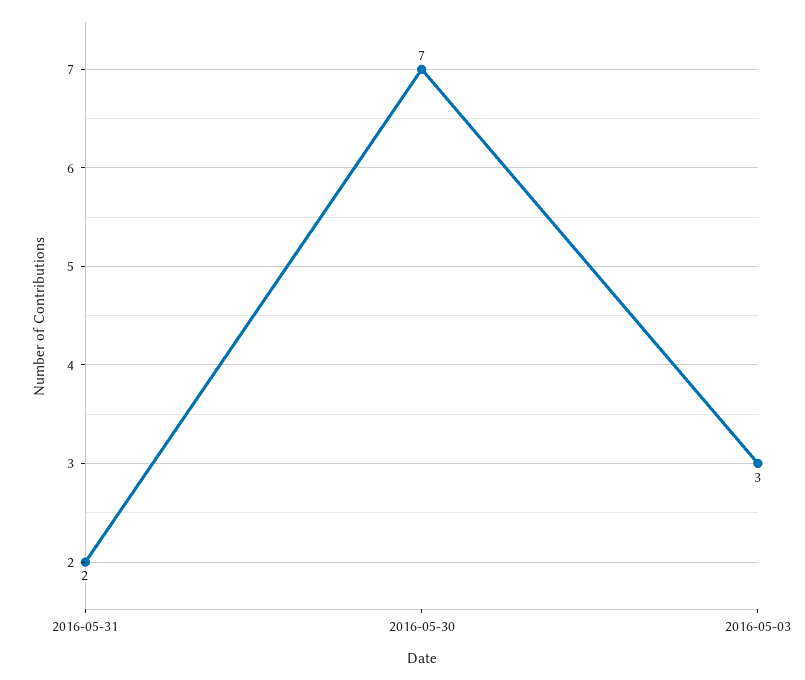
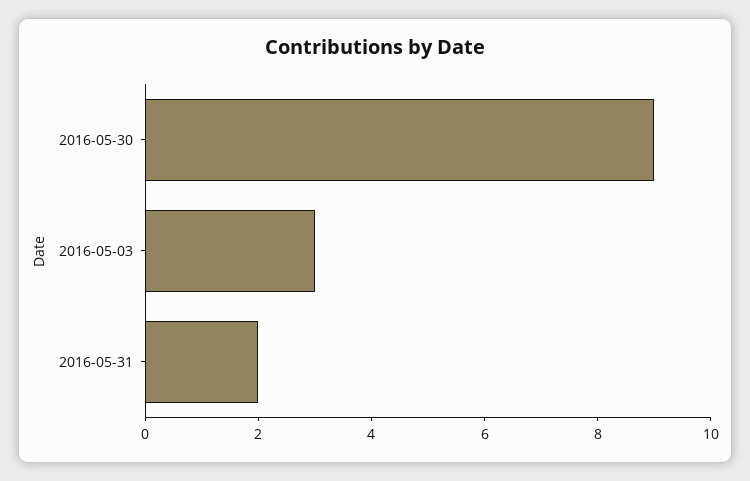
  {
    "2016-05-31": 2,
-   "2016-05-30": 7,
+   "2016-05-30": 9,
    "2016-05-03": 3
  }

